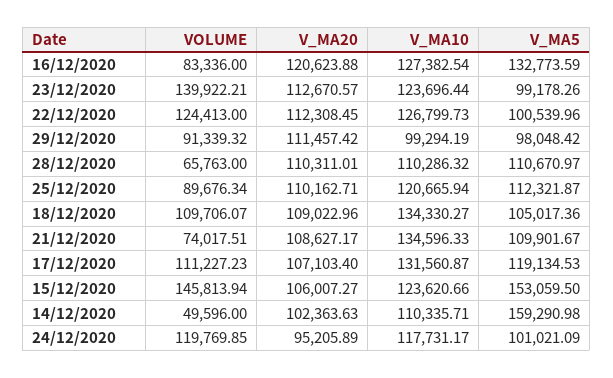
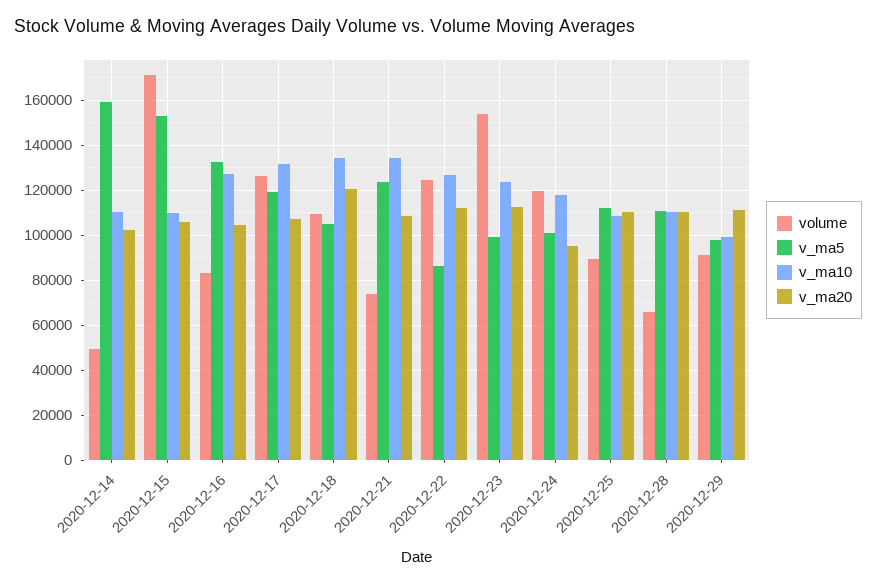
  {
    "VOLUME": {
      "16/12/2020": 83336,
-     "23/12/2020": 139922.21,
+     "23/12/2020": 155000,
      "22/12/2020": 124413,
      "29/12/2020": 91339.32,
      "28/12/2020": 65763,
      "25/12/2020": 89676.34,
      "18/12/2020": 109706.07,
      "21/12/2020": 74017.51,
-     "17/12/2020": 111227.23,
+     "17/12/2020": 125000,
-     "15/12/2020": 145813.94,
+     "15/12/2020": 170000,
      "14/12/2020": 49596,
      "24/12/2020": 119769.85
    },
    "V_MA20": {
-     "16/12/2020": 120623.88,
+     "16/12/2020": 105000,
      "23/12/2020": 112670.57,
      "22/12/2020": 112308.45,
      "29/12/2020": 111457.42,
      "28/12/2020": 110311.01,
      "25/12/2020": 110162.71,
-     "18/12/2020": 109022.96,
+     "18/12/2020": 120000,
      "21/12/2020": 108627.17,
      "17/12/2020": 107103.4,
      "15/12/2020": 106007.27,
      "14/12/2020": 102363.63,
      "24/12/2020": 95205.89
    },
    "V_MA10": {
      "16/12/2020": 127382.54,
      "23/12/2020": 123696.44,
      "22/12/2020": 126799.73,
      "29/12/2020": 99294.19,
      "28/12/2020": 110286.32,
-     "25/12/2020": 120665.94,
+     "25/12/2020": 110000,
      "18/12/2020": 134330.27,
      "21/12/2020": 134596.33,
      "17/12/2020": 131560.87,
-     "15/12/2020": 123620.66,
+     "15/12/2020": 110000,
      "14/12/2020": 110335.71,
      "24/12/2020": 117731.17
    },
    "V_MA5": {
      "16/12/2020": 132773.59,
      "23/12/2020": 99178.26,
-     "22/12/2020": 100539.96,
+     "22/12/2020": 85000,
      "29/12/2020": 98048.42,
      "28/12/2020": 110670.97,
      "25/12/2020": 112321.87,
      "18/12/2020": 105017.36,
-     "21/12/2020": 109901.67,
+     "21/12/2020": 125000,
      "17/12/2020": 119134.53,
      "15/12/2020": 153059.5,
      "14/12/2020": 159290.98,
      "24/12/2020": 101021.09
    }
  }

